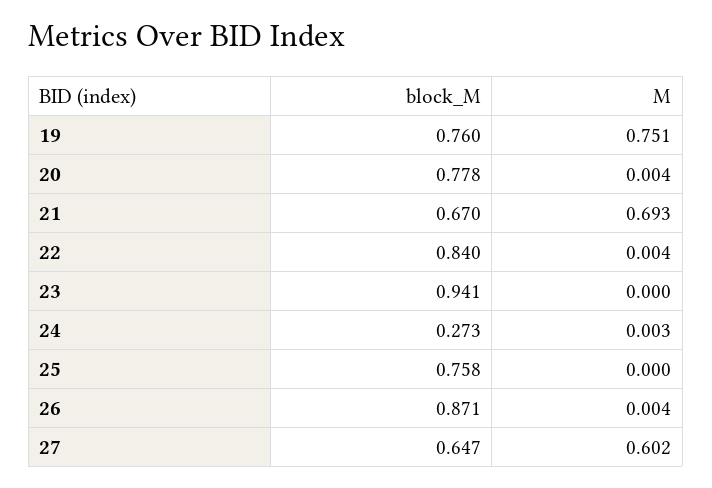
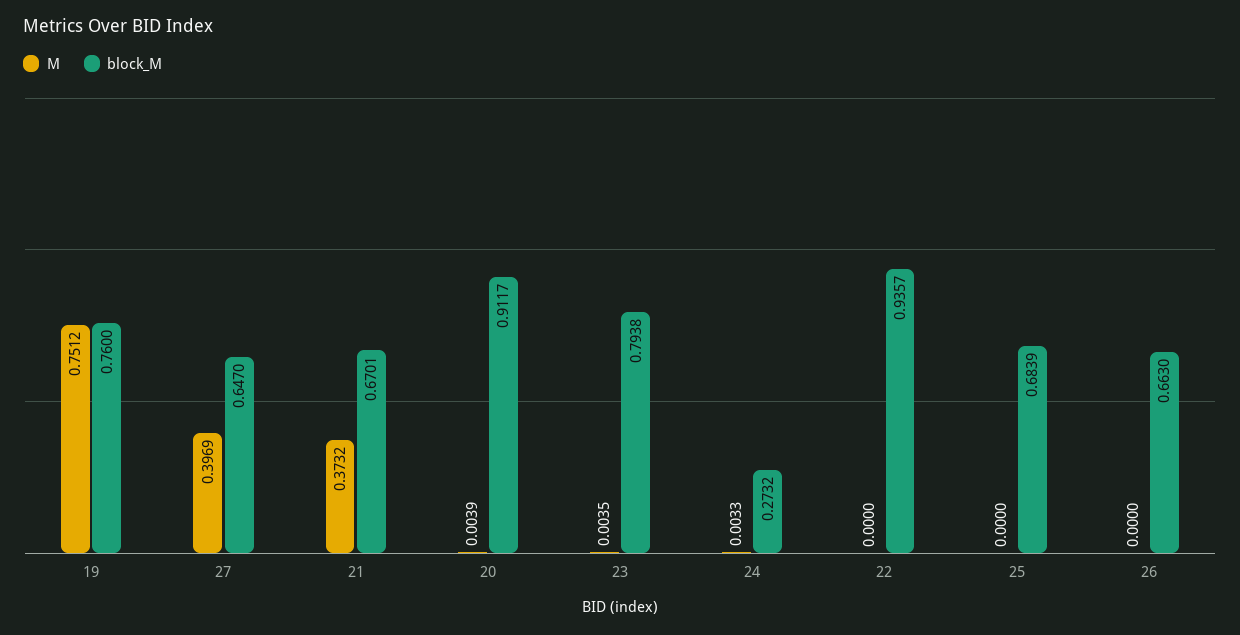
  {
    "block_M": {
      "19": 0.76,
-     "20": 0.778,
+     "20": 0.9117,
      "21": 0.6701,
-     "22": 0.84,
+     "22": 0.9357,
-     "23": 0.941,
+     "23": 0.7938,
      "24": 0.2732,
-     "25": 0.758,
+     "25": 0.6839,
-     "26": 0.871,
+     "26": 0.663,
      "27": 0.647
    },
    "M": {
      "19": 0.7512,
      "20": 0.0039,
-     "21": 0.693,
+     "21": 0.3732,
-     "22": 0.004,
+     "22": 0,
-     "23": 0,
+     "23": 0.0035,
      "24": 0.0033,
      "25": 0,
-     "26": 0.004,
+     "26": 0,
-     "27": 0.602
+     "27": 0.3969
    }
  }

